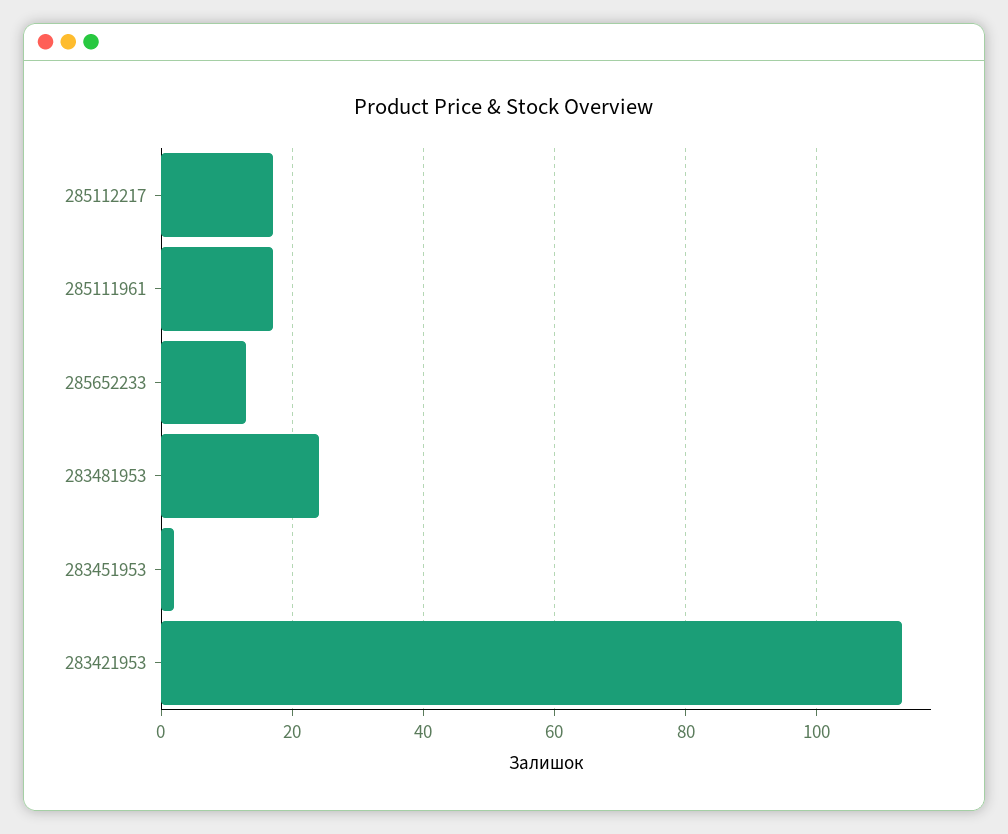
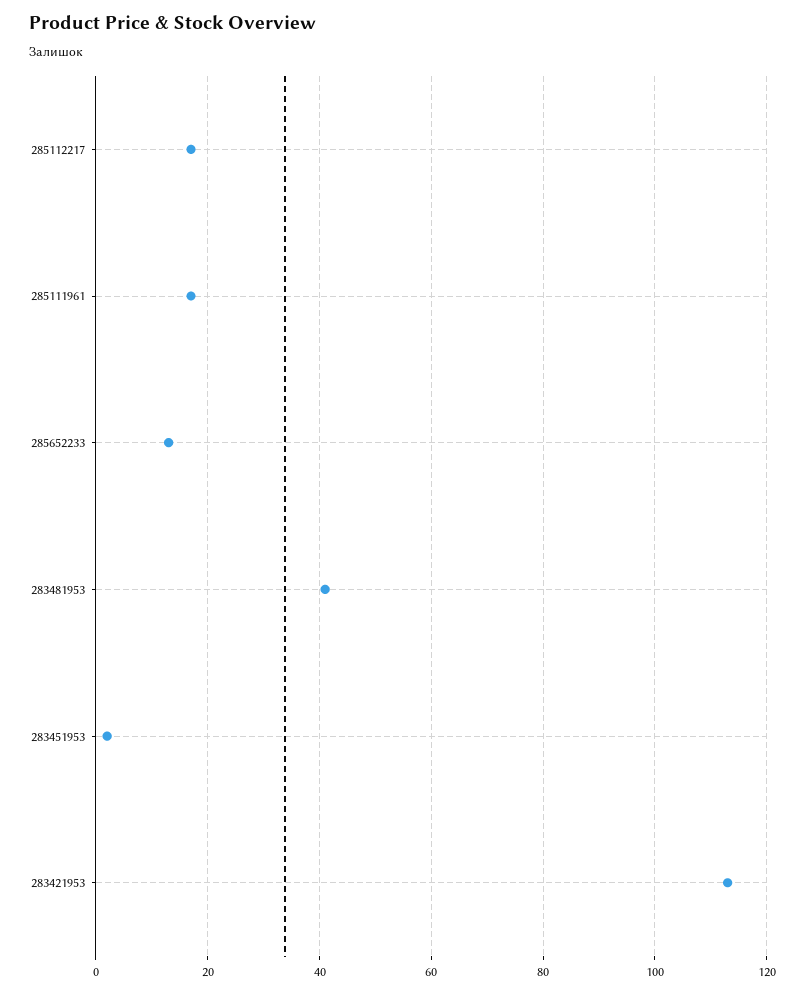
  {
    "285112217": 15,
    "285111961": 15,
    "285652233": 15,
-   "283481953": 25,
+   "283481953": 40,
    "283451953": 0,
    "283421953": 115
  }

